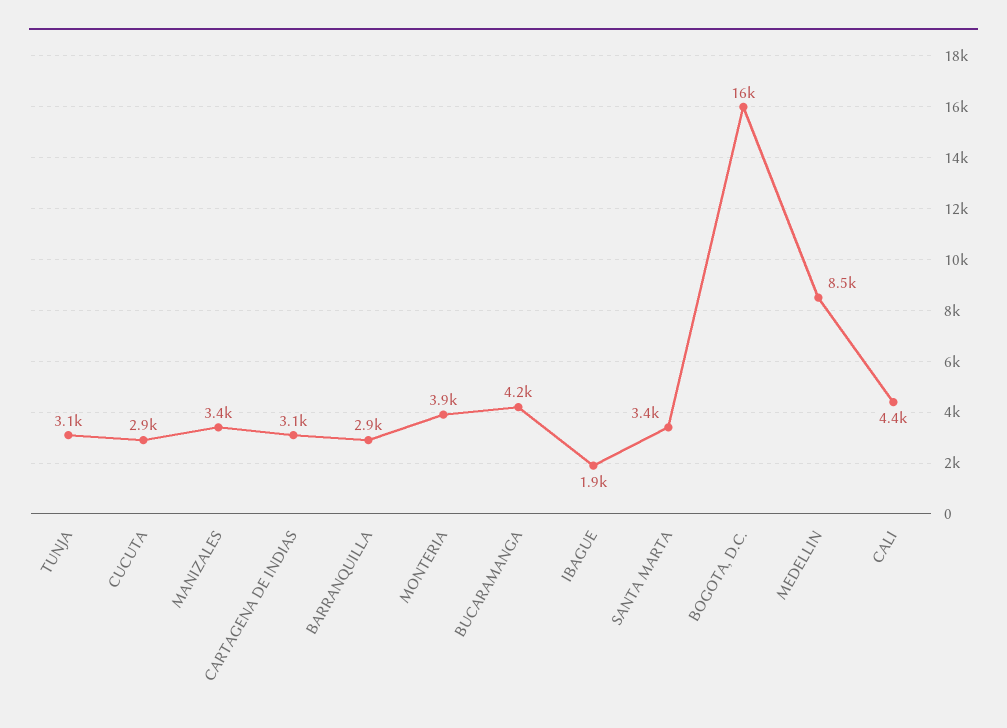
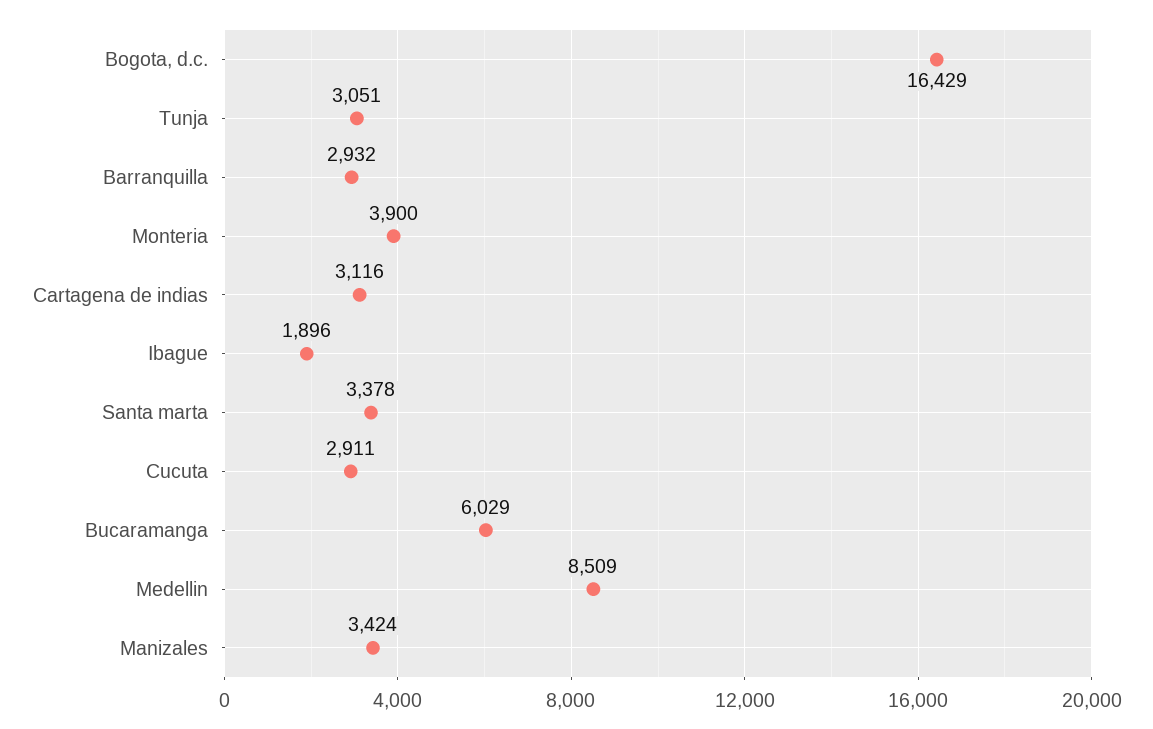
  {
    "TUNJA": 3051,
    "CUCUTA": 2911,
    "MANIZALES": 3424,
    "CARTAGENA DE INDIAS": 3116,
    "BARRANQUILLA": 2932,
    "MONTERIA": 3900,
-   "BUCARAMANGA": 4200,
+   "BUCARAMANGA": 6029,
    "IBAGUE": 1896,
    "SANTA MARTA": 3378,
    "BOGOTA, D.C.": 16429,
-   "MEDELLIN": 8509,
+   "MEDELLIN": 8509
-   "CALI": 4400
  }

